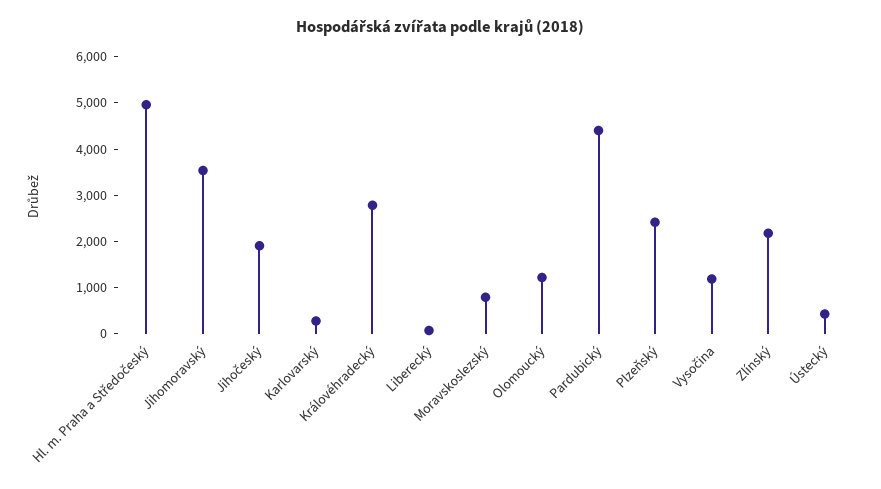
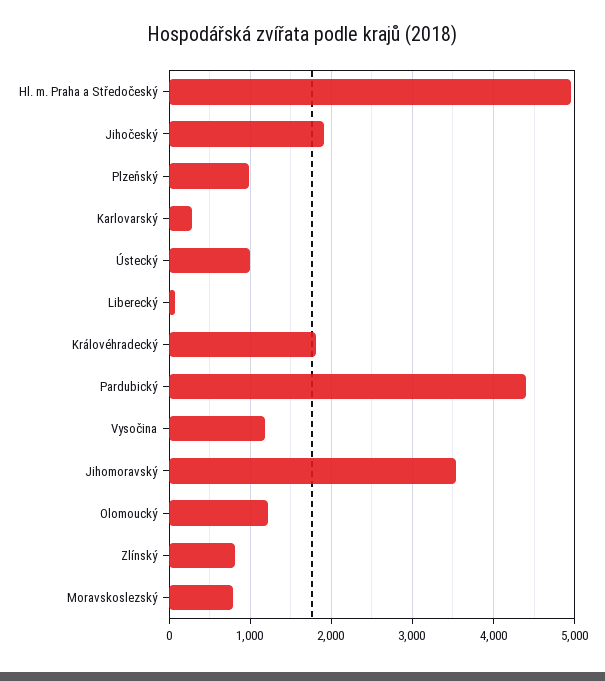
  {
    "Hl. m. Praha a Středočeský": 5000,
    "Jihomoravský": 3500,
    "Jihočeský": 1900,
    "Karlovarský": 300,
-   "Královéhradecký": 2800,
+   "Královéhradecký": 1800,
    "Liberecký": 100,
    "Moravskoslezský": 800,
    "Olomoucký": 1200,
    "Pardubický": 4400,
-   "Plzeňský": 2400,
+   "Plzeňský": 1000,
    "Vysočina": 1200,
-   "Zlínský": 2200,
+   "Zlínský": 800,
-   "Ústecký": 400
+   "Ústecký": 1000
  }

